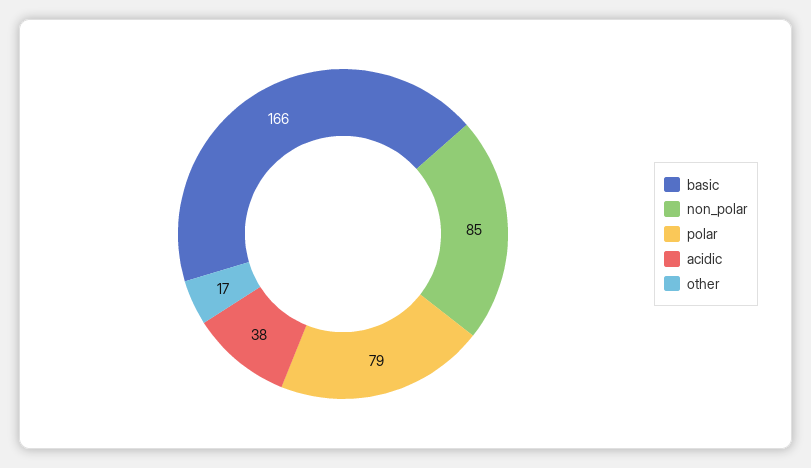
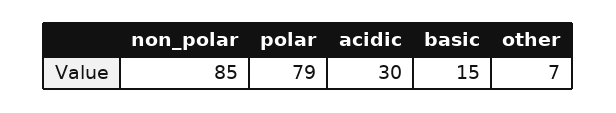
  {
-   "basic": 166,
+   "basic": 15,
    "non_polar": 85,
    "polar": 79,
-   "acidic": 38,
+   "acidic": 30,
-   "other": 17
+   "other": 7
  }

